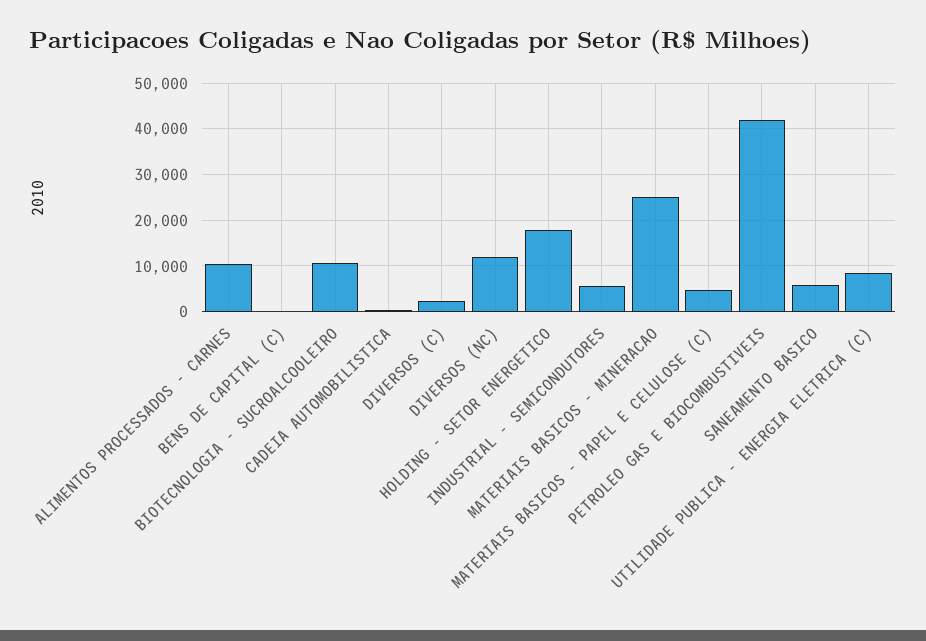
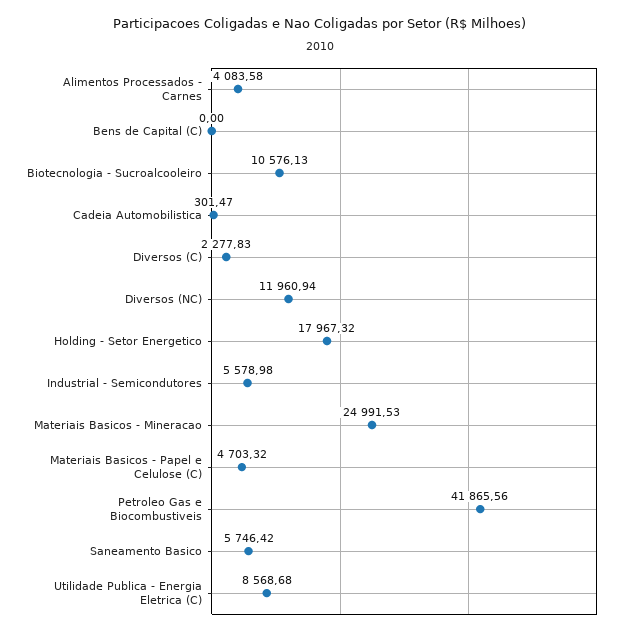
  {
-   "ALIMENTOS PROCESSADOS - CARNES": 10000,
+   "ALIMENTOS PROCESSADOS - CARNES": 4083.58,
    "BENS DE CAPITAL (C)": 0,
    "BIOTECNOLOGIA - SUCROALCOOLEIRO": 10576.13,
    "CADEIA AUTOMOBILISTICA": 301.47,
    "DIVERSOS (C)": 2277.83,
    "DIVERSOS (NC)": 11960.94,
    "HOLDING - SETOR ENERGETICO": 17967.32,
    "INDUSTRIAL - SEMICONDUTORES": 5578.98,
    "MATERIAIS BASICOS - MINERACAO": 24991.53,
    "MATERIAIS BASICOS - PAPEL E CELULOSE (C)": 4703.32,
    "PETROLEO GAS E BIOCOMBUSTIVEIS": 41865.56,
    "SANEAMENTO BASICO": 5746.42,
    "UTILIDADE PUBLICA - ENERGIA ELETRICA (C)": 8568.68
  }

